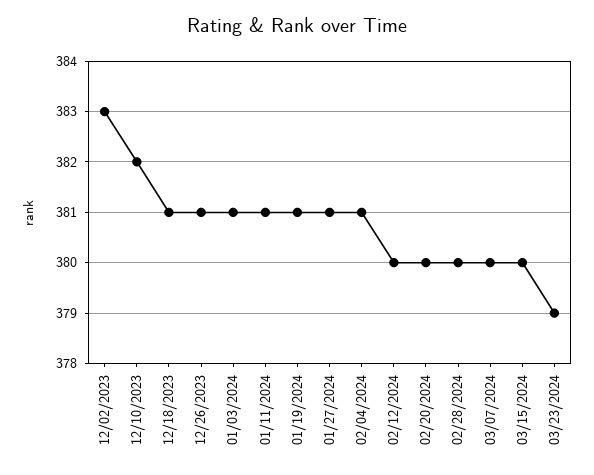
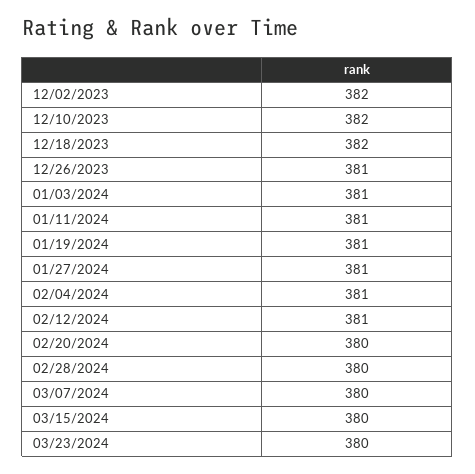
  {
-   "12/02/2023": 383,
+   "12/02/2023": 382,
    "12/10/2023": 382,
-   "12/18/2023": 381,
+   "12/18/2023": 382,
    "12/26/2023": 381,
    "01/03/2024": 381,
    "01/11/2024": 381,
    "01/19/2024": 381,
    "01/27/2024": 381,
    "02/04/2024": 381,
-   "02/12/2024": 380,
+   "02/12/2024": 381,
    "02/20/2024": 380,
    "02/28/2024": 380,
    "03/07/2024": 380,
    "03/15/2024": 380,
-   "03/23/2024": 379
+   "03/23/2024": 380
  }

